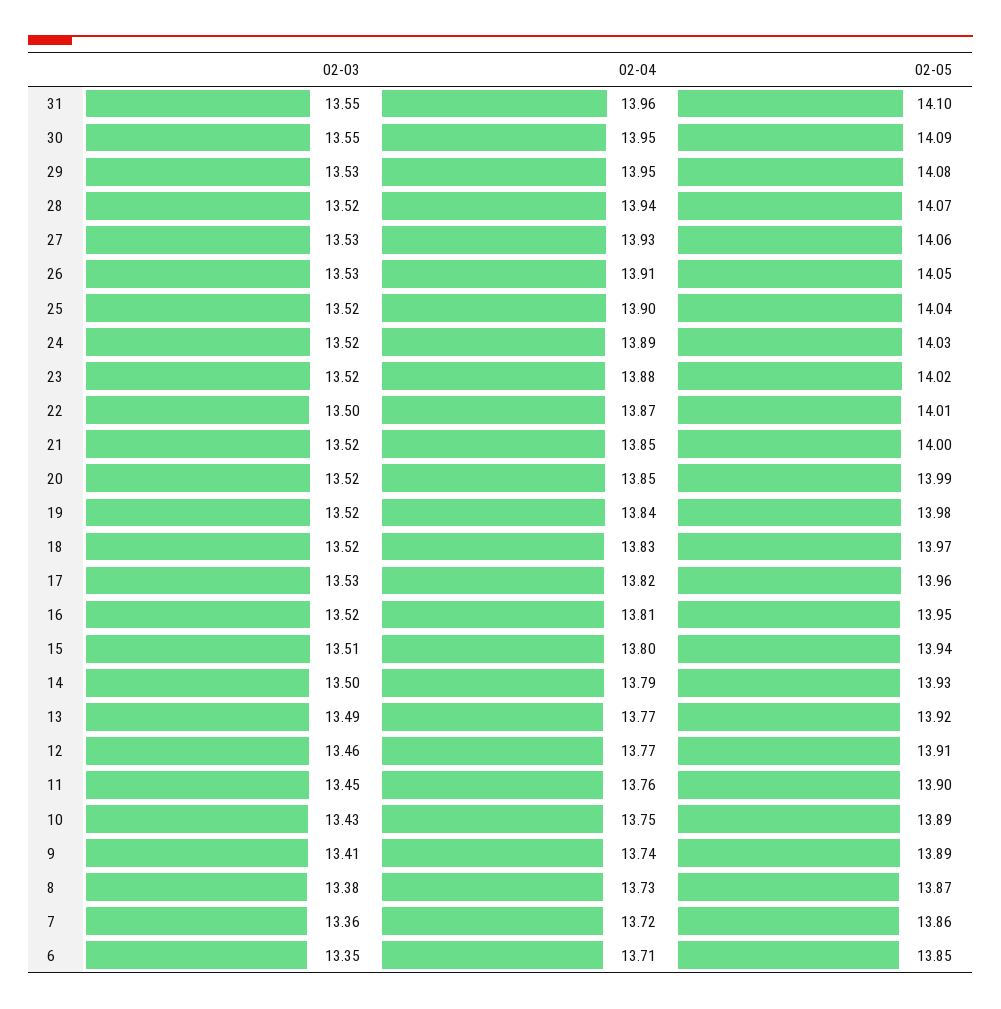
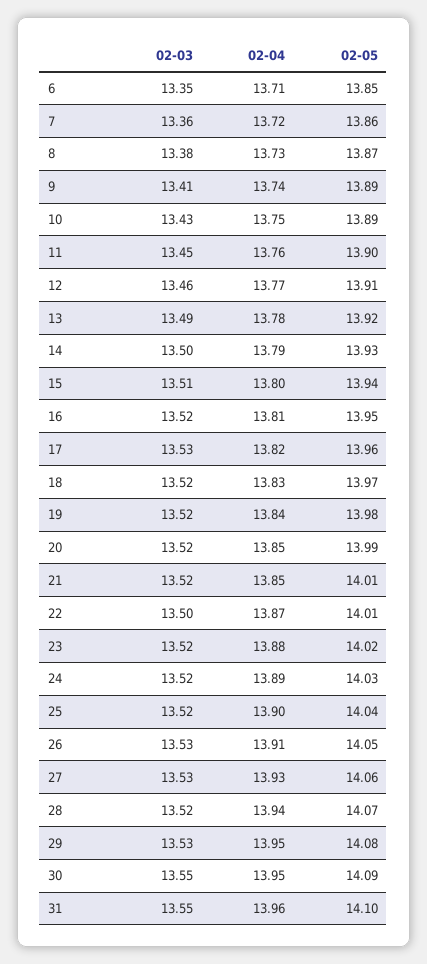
  {
    "02-03": {
      "31": 13.55,
      "30": 13.55,
      "29": 13.53,
      "28": 13.52,
      "27": 13.53,
      "26": 13.53,
      "25": 13.52,
      "24": 13.52,
      "23": 13.52,
      "22": 13.5,
      "21": 13.52,
      "20": 13.52,
      "19": 13.52,
      "18": 13.52,
      "17": 13.53,
      "16": 13.52,
      "15": 13.51,
      "14": 13.5,
      "13": 13.49,
      "12": 13.46,
      "11": 13.45,
      "10": 13.43,
      "9": 13.41,
      "8": 13.38,
      "7": 13.36,
      "6": 13.35
    },
    "02-04": {
      "31": 13.96,
      "30": 13.95,
      "29": 13.95,
      "28": 13.94,
      "27": 13.93,
      "26": 13.91,
      "25": 13.9,
      "24": 13.89,
      "23": 13.88,
      "22": 13.87,
      "21": 13.85,
      "20": 13.85,
      "19": 13.84,
      "18": 13.83,
      "17": 13.82,
      "16": 13.81,
      "15": 13.8,
      "14": 13.79,
-     "13": 13.77,
+     "13": 13.78,
      "12": 13.77,
      "11": 13.76,
      "10": 13.75,
      "9": 13.74,
      "8": 13.73,
      "7": 13.72,
      "6": 13.71
    },
    "02-05": {
      "31": 14.1,
      "30": 14.09,
      "29": 14.08,
      "28": 14.07,
      "27": 14.06,
      "26": 14.05,
      "25": 14.04,
      "24": 14.03,
      "23": 14.02,
      "22": 14.01,
-     "21": 14,
+     "21": 14.01,
      "20": 13.99,
      "19": 13.98,
      "18": 13.97,
      "17": 13.96,
      "16": 13.95,
      "15": 13.94,
      "14": 13.93,
      "13": 13.92,
      "12": 13.91,
      "11": 13.9,
      "10": 13.89,
      "9": 13.89,
      "8": 13.87,
      "7": 13.86,
      "6": 13.85
    }
  }

